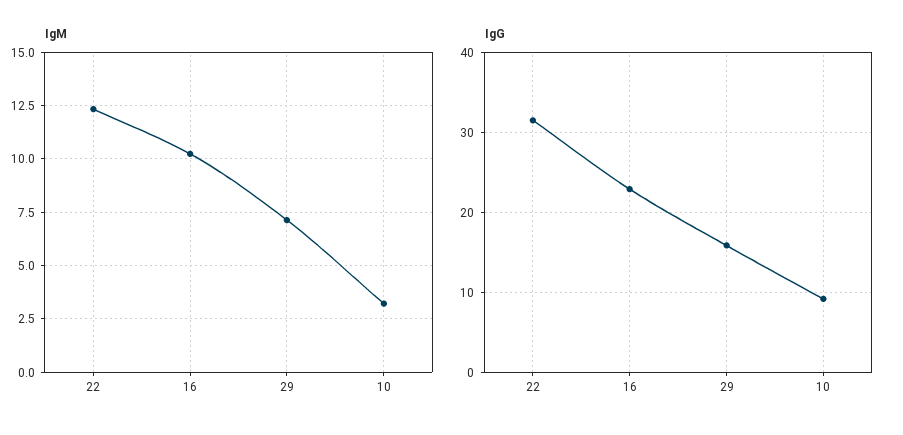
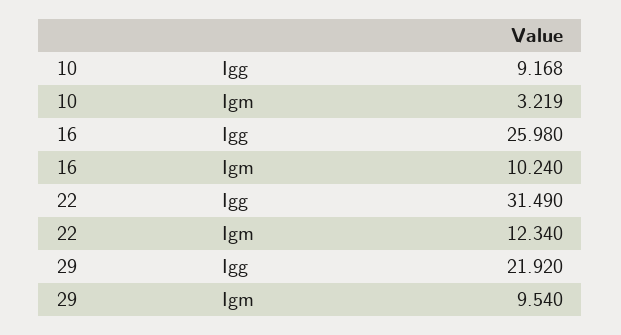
  {
    "IgM": {
      "22": 12.34,
      "16": 10.24,
-     "29": 7,
+     "29": 9.54,
      "10": 3.219
    },
    "IgG": {
      "22": 31.49,
-     "16": 23,
+     "16": 25.98,
-     "29": 16,
+     "29": 21.92,
      "10": 9.168
    }
  }

